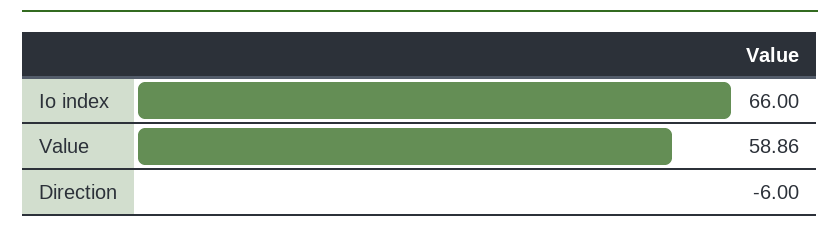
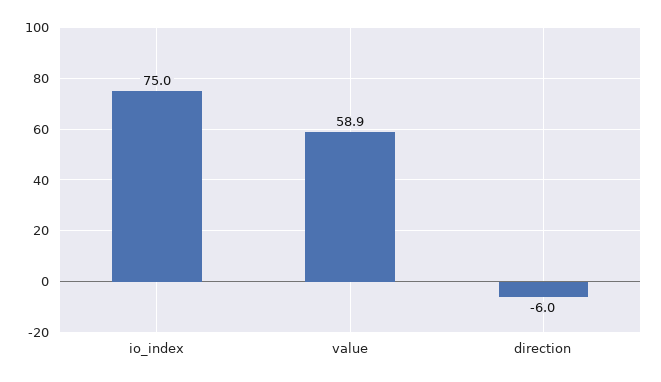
  {
-   "Io index": 66,
+   "Io index": 75,
    "Value": 58.86,
    "Direction": -6
  }

